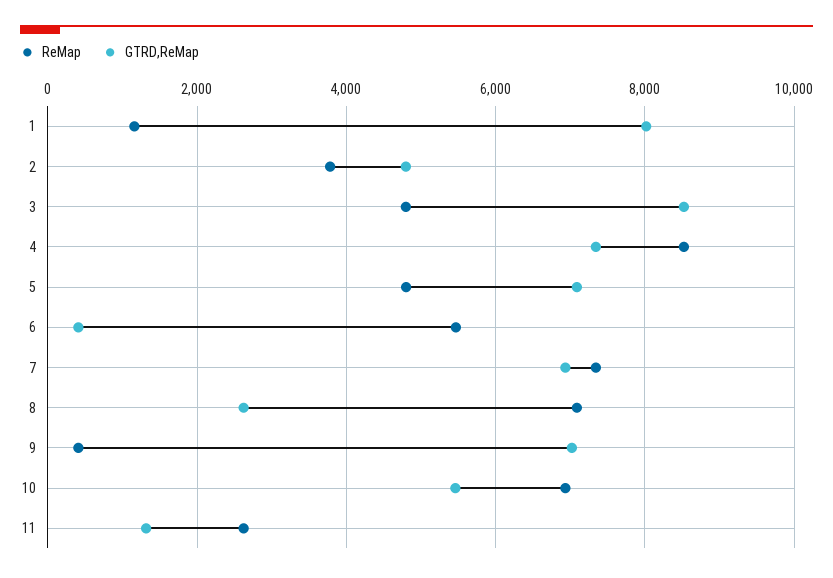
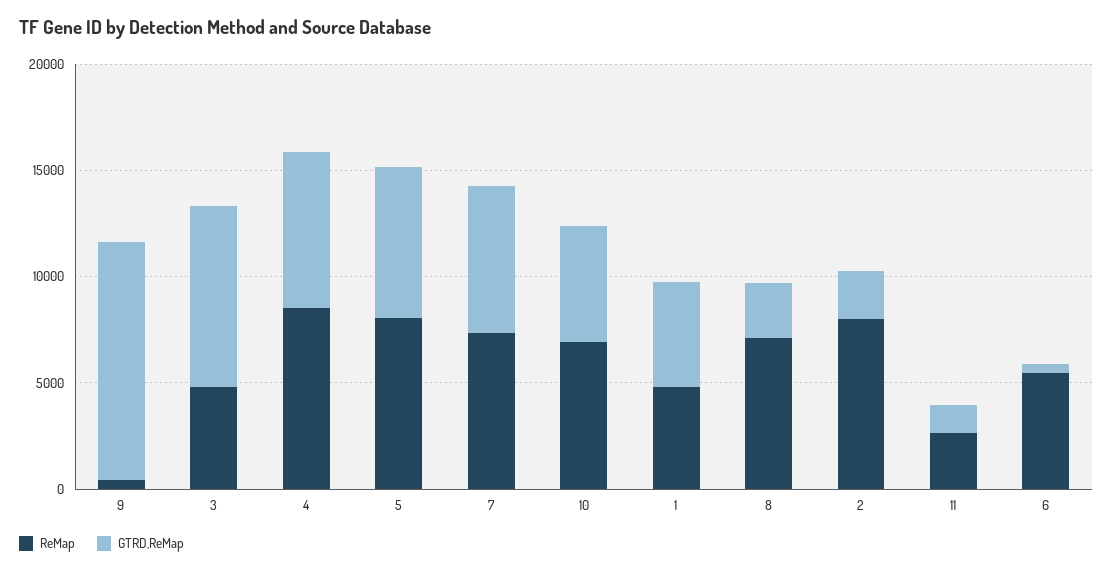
  {
    "ReMap": {
-     "1": 1200,
+     "1": 5000,
-     "2": 3800,
+     "2": 8000,
      "3": 4800,
      "4": 8600,
-     "5": 4800,
+     "5": 8000,
      "6": 5400,
      "7": 7400,
      "8": 7000,
      "9": 400,
      "10": 7000,
      "11": 2600
    },
    "GTRD,ReMap": {
-     "1": 8000,
+     "1": 5000,
-     "2": 4800,
+     "2": 2000,
      "3": 8600,
      "4": 7400,
      "5": 7000,
      "6": 400,
      "7": 7000,
      "8": 2600,
-     "9": 7000,
+     "9": 11000,
      "10": 5400,
      "11": 1400
    }
  }

